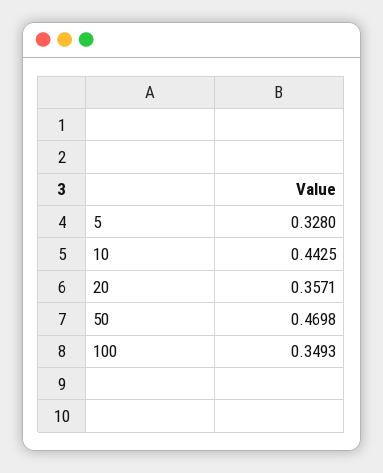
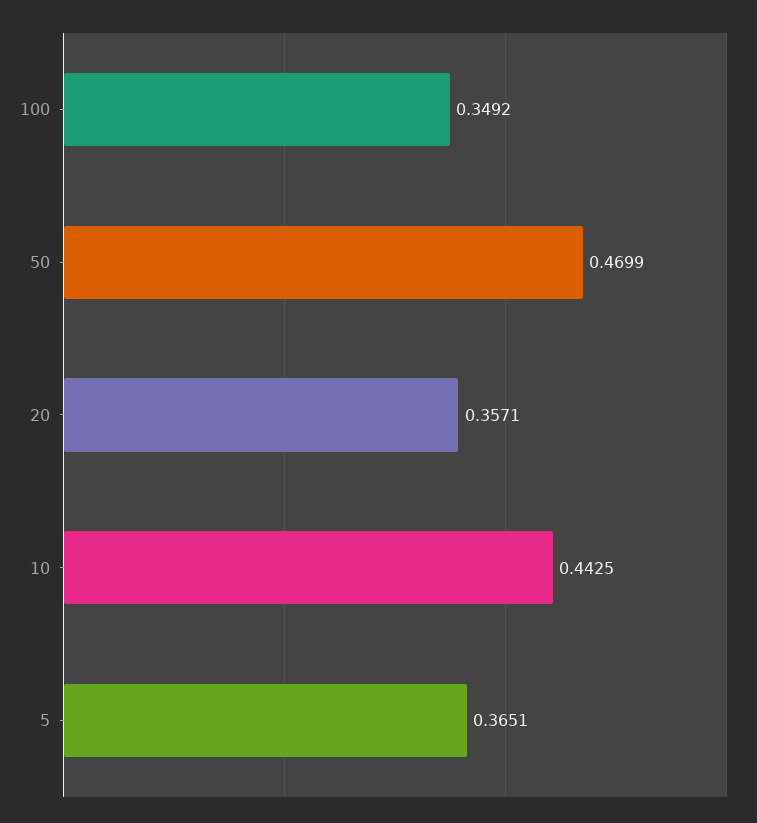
  {
-   "5": 0.328,
+   "5": 0.3651,
    "10": 0.4425,
    "20": 0.3571,
-   "50": 0.4698,
+   "50": 0.4699,
-   "100": 0.3493
+   "100": 0.3492
  }

